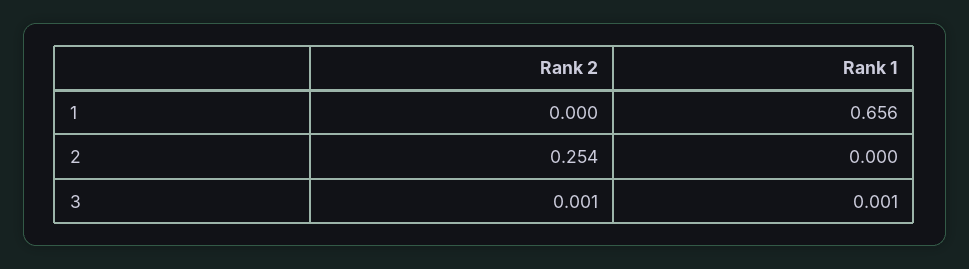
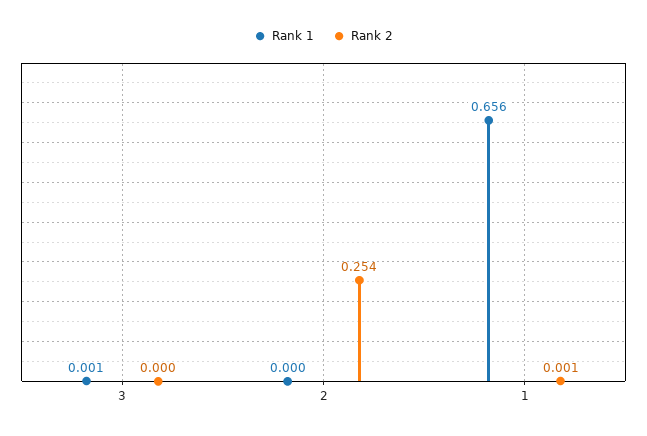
  {
    "Rank 2": {
-     "1": 0,
+     "1": 0.001,
      "2": 0.254,
-     "3": 0.001
+     "3": 0
    },
    "Rank 1": {
      "1": 0.656,
      "2": 0,
      "3": 0.001
    }
  }

